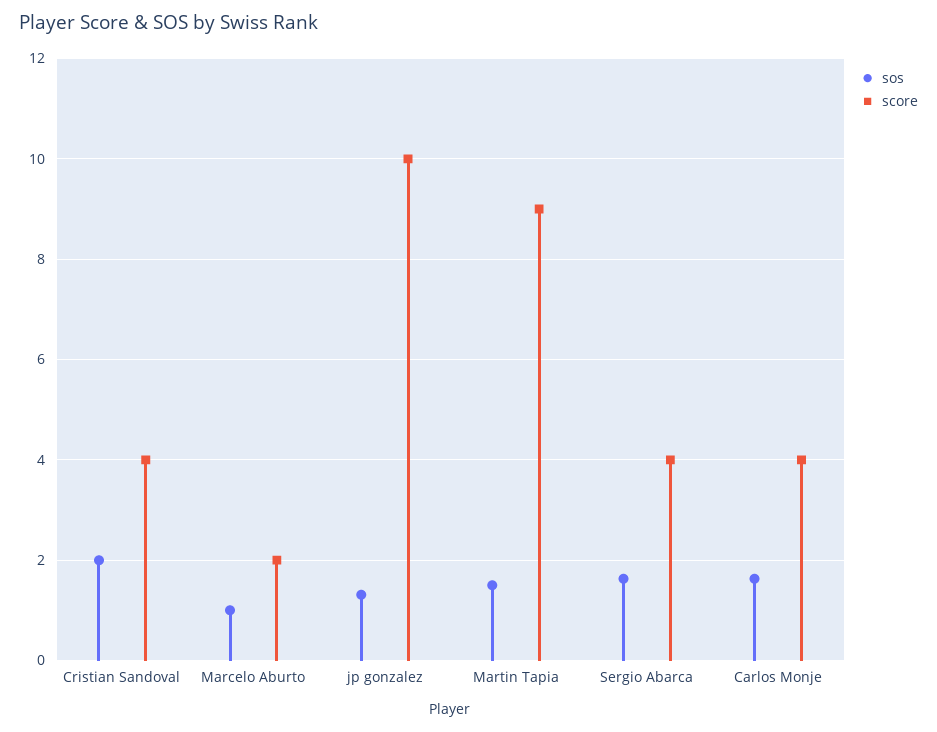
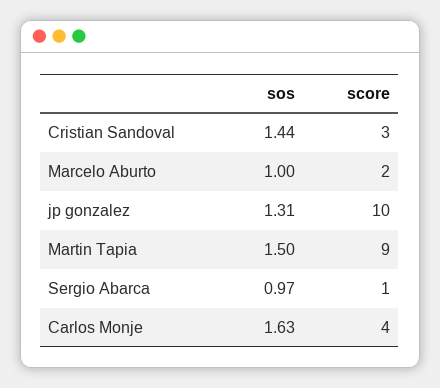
  {
    "sos": {
-     "Cristian Sandoval": 2,
+     "Cristian Sandoval": 1.44,
      "Marcelo Aburto": 1,
      "jp gonzalez": 1.31,
      "Martin Tapia": 1.5,
-     "Sergio Abarca": 1.6,
+     "Sergio Abarca": 0.97,
      "Carlos Monje": 1.63
    },
    "score": {
-     "Cristian Sandoval": 4,
+     "Cristian Sandoval": 3,
      "Marcelo Aburto": 2,
      "jp gonzalez": 10,
      "Martin Tapia": 9,
-     "Sergio Abarca": 4,
+     "Sergio Abarca": 1,
      "Carlos Monje": 4
    }
  }

